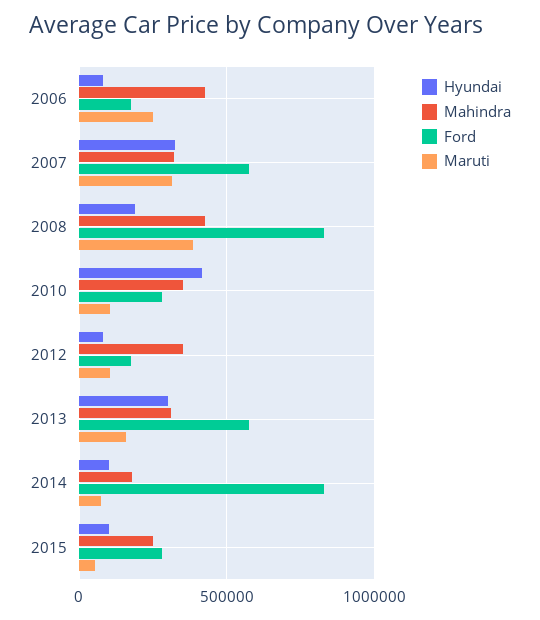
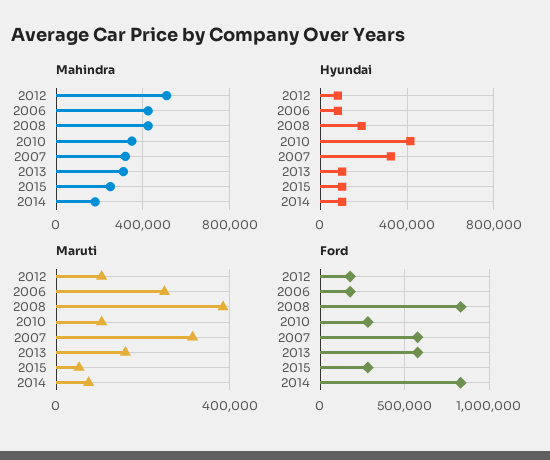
  {
    "Hyundai": {
      "2006": 100000,
      "2007": 350000,
      "2008": 200000,
      "2010": 400000,
      "2012": 100000,
-     "2013": 300000,
+     "2013": 100000,
      "2014": 100000,
      "2015": 100000
    },
    "Mahindra": {
      "2006": 450000,
      "2007": 300000,
      "2008": 450000,
      "2010": 350000,
-     "2012": 350000,
+     "2012": 500000,
      "2013": 300000,
      "2014": 200000,
      "2015": 250000
    },
    "Ford": {
      "2006": 200000,
      "2007": 600000,
      "2008": 850000,
      "2010": 300000,
      "2012": 200000,
      "2013": 600000,
      "2014": 850000,
      "2015": 300000
    },
    "Maruti": {
      "2006": 250000,
      "2007": 300000,
      "2008": 400000,
      "2010": 100000,
      "2012": 100000,
      "2013": 150000,
      "2014": 100000,
      "2015": 50000
    }
  }

